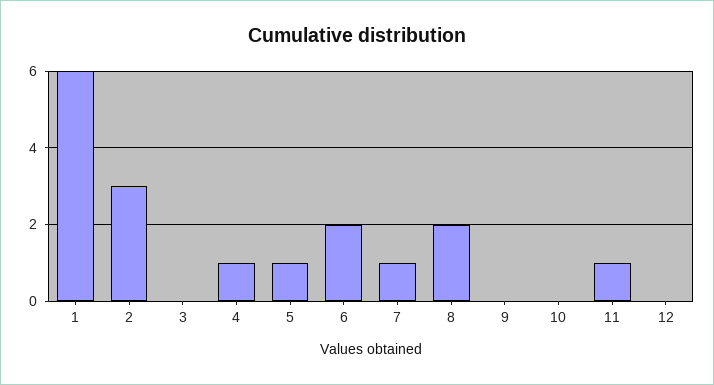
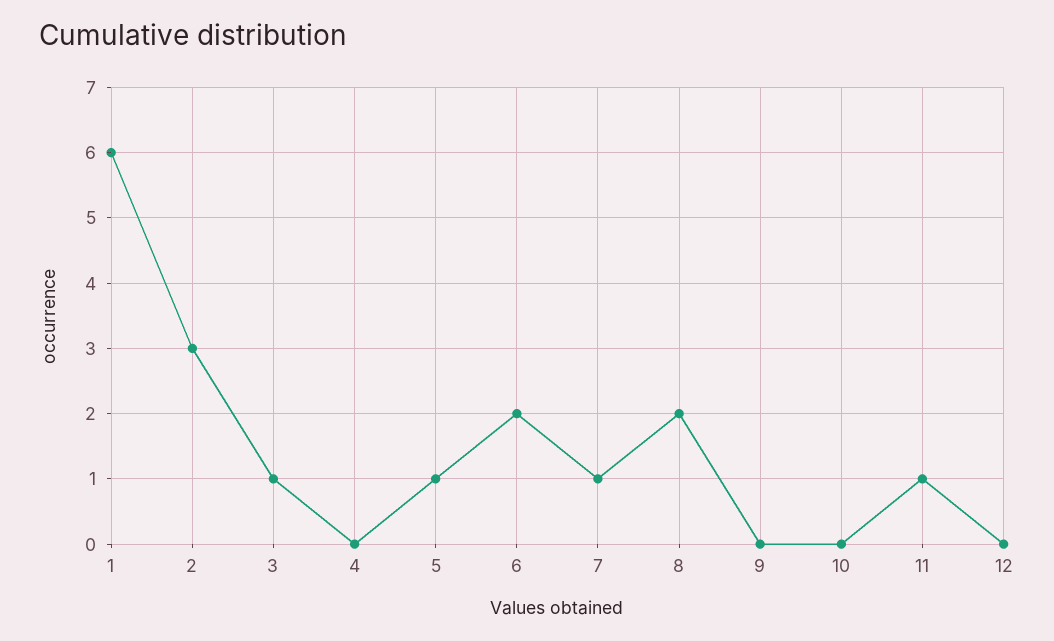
  {
    "1": 6,
    "2": 3,
-   "3": 0,
+   "3": 1,
-   "4": 1,
+   "4": 0,
    "5": 1,
    "6": 2,
    "7": 1,
    "8": 2,
    "9": 0,
    "10": 0,
    "11": 1,
    "12": 0
  }

